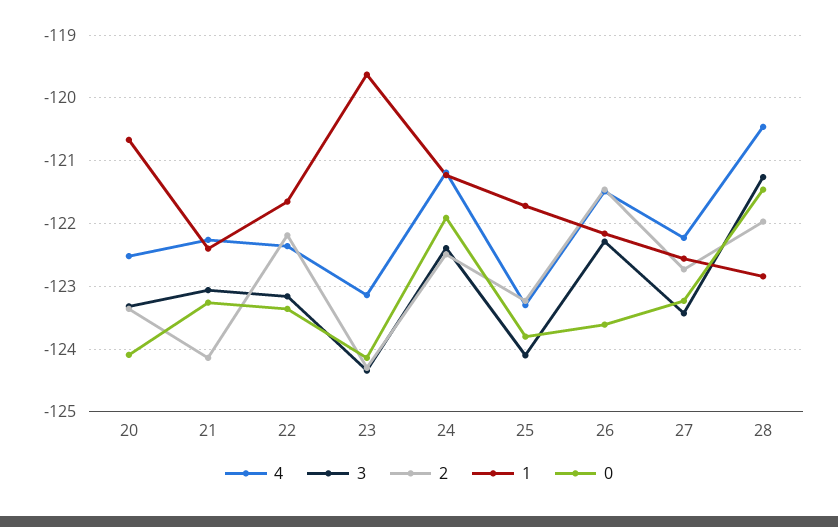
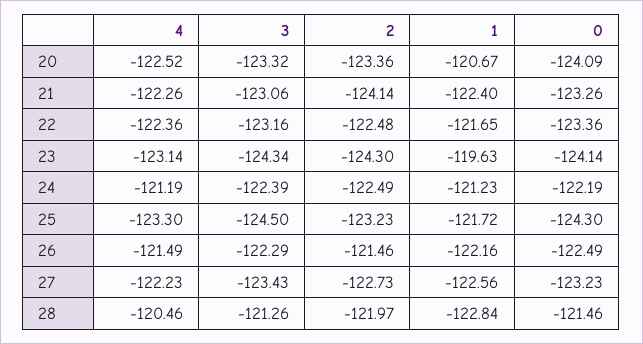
  {
    "4": {
      "20": -122.52,
      "21": -122.26,
      "22": -122.36,
      "23": -123.14,
      "24": -121.19,
      "25": -123.3,
      "26": -121.49,
      "27": -122.23,
      "28": -120.46
    },
    "3": {
      "20": -123.32,
      "21": -123.06,
      "22": -123.16,
      "23": -124.34,
      "24": -122.39,
-     "25": -124.1,
+     "25": -124.5,
      "26": -122.29,
      "27": -123.43,
      "28": -121.26
    },
    "2": {
      "20": -123.36,
      "21": -124.14,
-     "22": -122.2,
+     "22": -122.48,
      "23": -124.3,
      "24": -122.49,
      "25": -123.23,
      "26": -121.46,
      "27": -122.73,
      "28": -121.97
    },
    "1": {
      "20": -120.67,
      "21": -122.4,
      "22": -121.65,
      "23": -119.63,
      "24": -121.23,
      "25": -121.72,
      "26": -122.16,
      "27": -122.56,
      "28": -122.84
    },
    "0": {
      "20": -124.09,
      "21": -123.26,
      "22": -123.36,
      "23": -124.14,
-     "24": -121.9,
+     "24": -122.19,
-     "25": -123.8,
+     "25": -124.3,
-     "26": -123.6,
+     "26": -122.49,
      "27": -123.23,
      "28": -121.46
    }
  }

